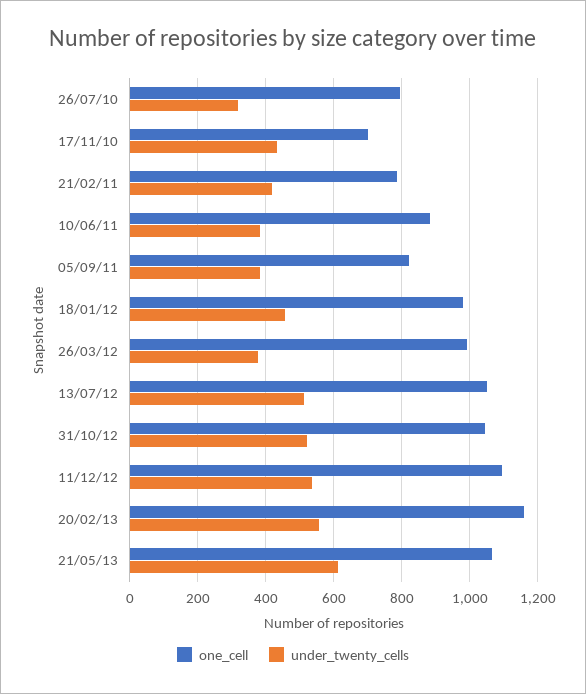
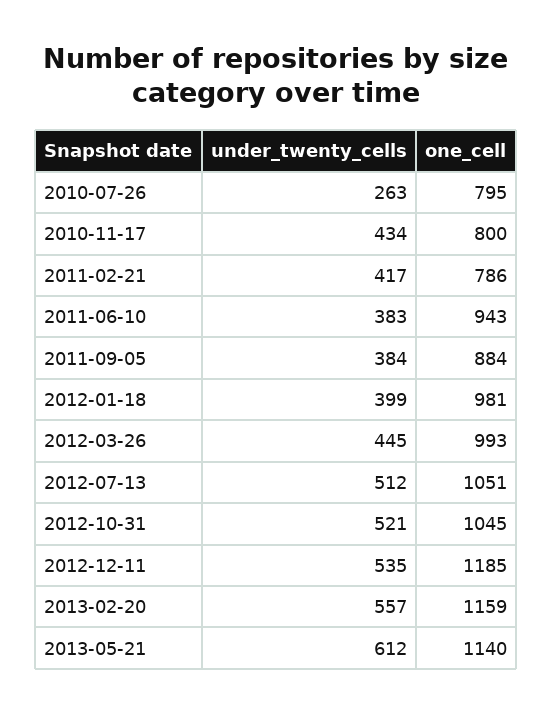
  {
    "one_cell": {
      "26/07/10": 795,
-     "17/11/10": 700,
+     "17/11/10": 800,
      "21/02/11": 786,
-     "10/06/11": 880,
+     "10/06/11": 943,
-     "05/09/11": 820,
+     "05/09/11": 884,
      "18/01/12": 981,
      "26/03/12": 993,
      "13/07/12": 1051,
      "31/10/12": 1045,
-     "11/12/12": 1100,
+     "11/12/12": 1185,
      "20/02/13": 1159,
-     "21/05/13": 1060
+     "21/05/13": 1140
    },
    "under_twenty_cells": {
-     "26/07/10": 320,
+     "26/07/10": 263,
      "17/11/10": 434,
      "21/02/11": 417,
      "10/06/11": 383,
      "05/09/11": 384,
-     "18/01/12": 460,
+     "18/01/12": 399,
-     "26/03/12": 380,
+     "26/03/12": 445,
      "13/07/12": 512,
      "31/10/12": 521,
      "11/12/12": 535,
      "20/02/13": 557,
      "21/05/13": 612
    }
  }

